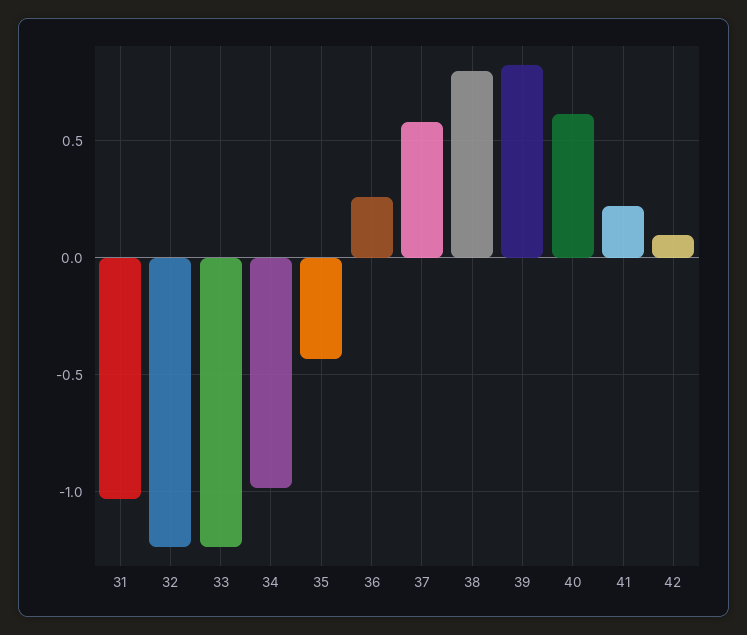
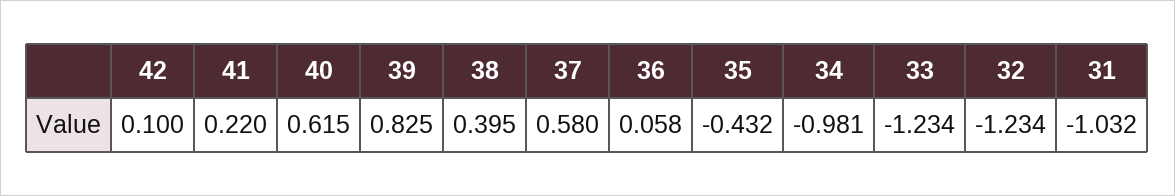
  {
    "31": -1.032,
    "32": -1.234,
    "33": -1.234,
    "34": -0.981,
    "35": -0.432,
-   "36": 0.25,
+   "36": 0.058,
    "37": 0.58,
-   "38": 0.8,
+   "38": 0.395,
    "39": 0.825,
    "40": 0.615,
    "41": 0.22,
    "42": 0.1
  }

